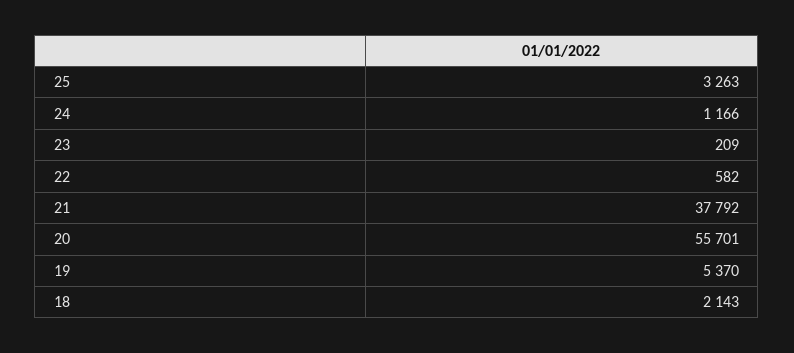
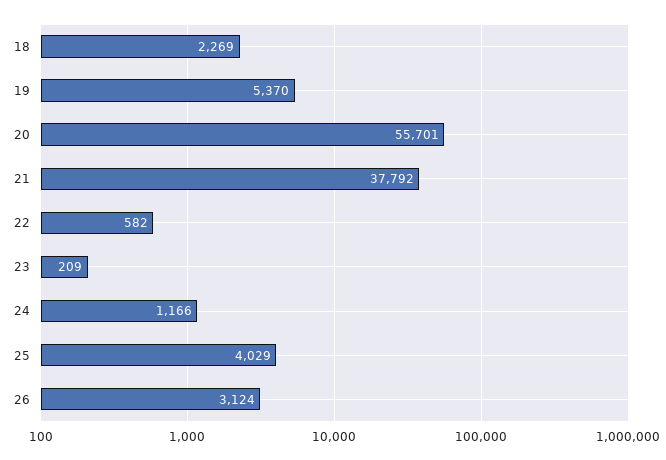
  {
-   "25": 3263,
+   "25": 4029,
    "24": 1166,
    "23": 209,
    "22": 582,
    "21": 37792,
    "20": 55701,
    "19": 5370,
-   "18": 2143
+   "18": 2269,
+   "26": 3124
  }

